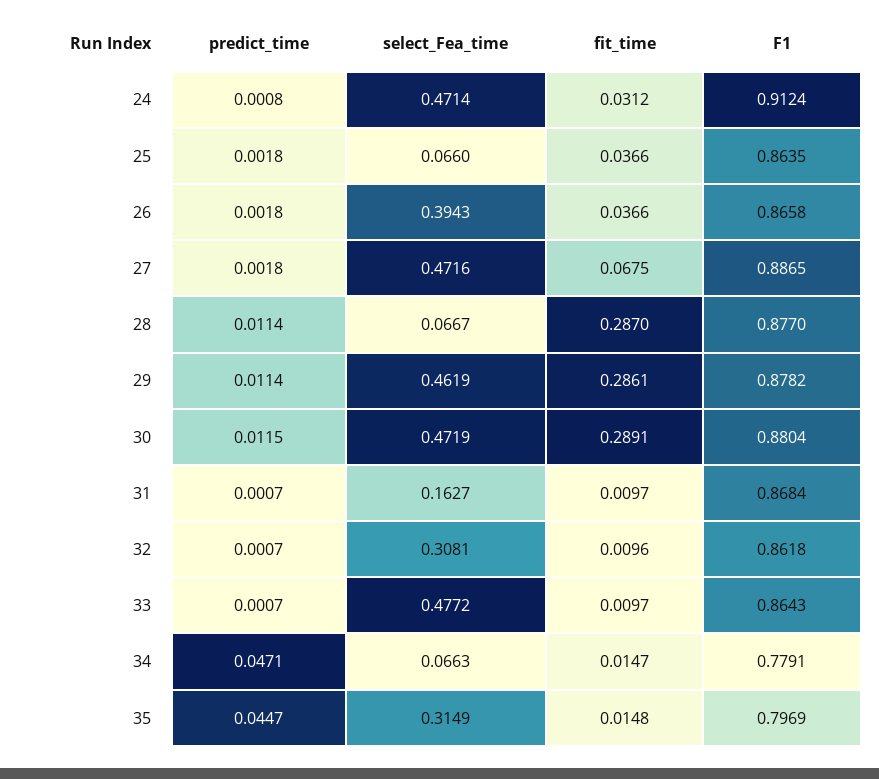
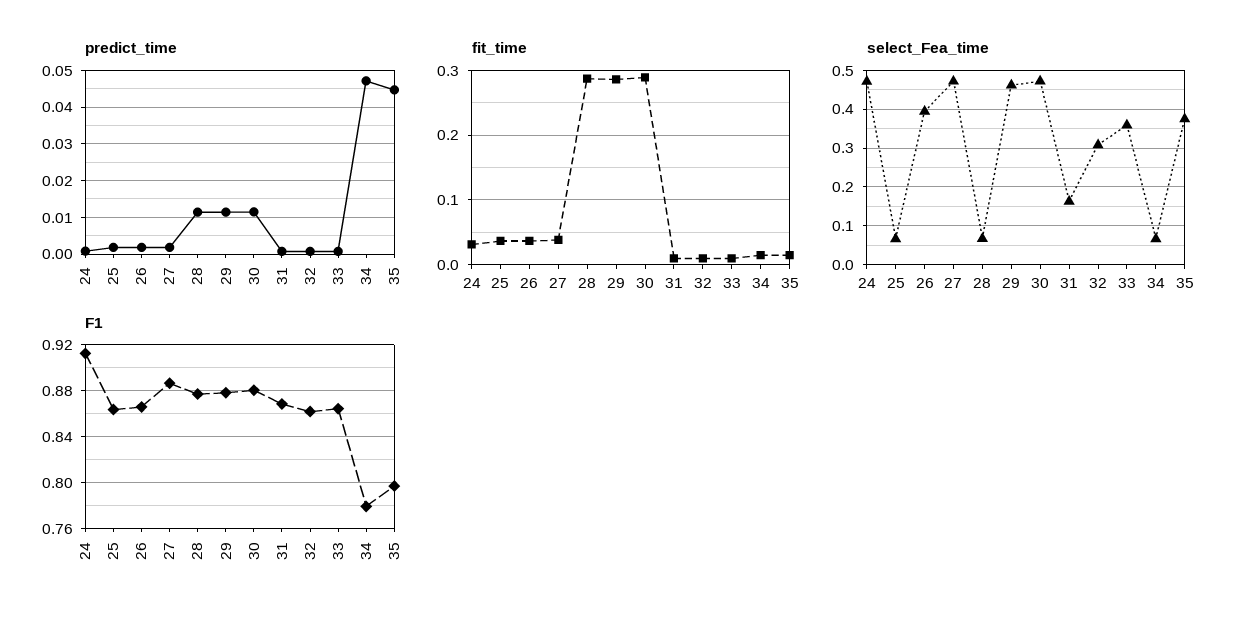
  {
    "predict_time": {
      "24": 0.0008,
      "25": 0.0018,
      "26": 0.0018,
      "27": 0.0018,
      "28": 0.0114,
      "29": 0.0114,
      "30": 0.0115,
      "31": 0.0007,
      "32": 0.0007,
      "33": 0.0007,
      "34": 0.0471,
      "35": 0.0447
    },
    "select_Fea_time": {
      "24": 0.4714,
      "25": 0.066,
      "26": 0.3943,
      "27": 0.4716,
      "28": 0.0667,
      "29": 0.4619,
      "30": 0.4719,
      "31": 0.1627,
      "32": 0.3081,
-     "33": 0.4772,
+     "33": 0.36,
      "34": 0.0663,
-     "35": 0.3149
+     "35": 0.38
    },
    "fit_time": {
      "24": 0.0312,
      "25": 0.0366,
      "26": 0.0366,
-     "27": 0.0675,
+     "27": 0.04,
      "28": 0.287,
      "29": 0.2861,
      "30": 0.2891,
      "31": 0.0097,
      "32": 0.0096,
      "33": 0.0097,
      "34": 0.0147,
      "35": 0.0148
    },
    "F1": {
      "24": 0.9124,
      "25": 0.8635,
      "26": 0.8658,
      "27": 0.8865,
      "28": 0.877,
      "29": 0.8782,
      "30": 0.8804,
      "31": 0.8684,
      "32": 0.8618,
      "33": 0.8643,
      "34": 0.7791,
      "35": 0.7969
    }
  }

